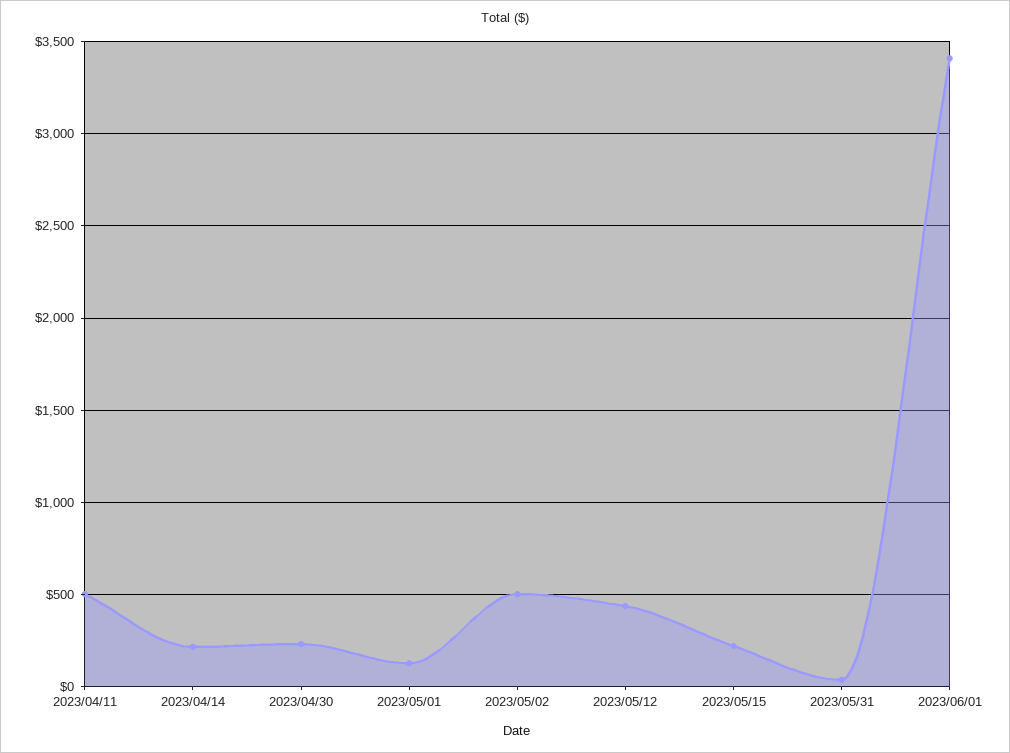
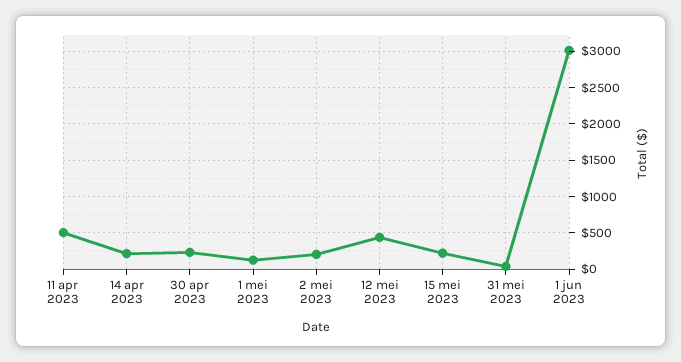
  {
    "2023/04/11": 500,
    "2023/04/14": 200,
    "2023/04/30": 250,
    "2023/05/01": 100,
-   "2023/05/02": 500,
+   "2023/05/02": 200,
    "2023/05/12": 450,
    "2023/05/15": 200,
    "2023/05/31": 50,
-   "2023/06/01": 3400
+   "2023/06/01": 3000
  }

